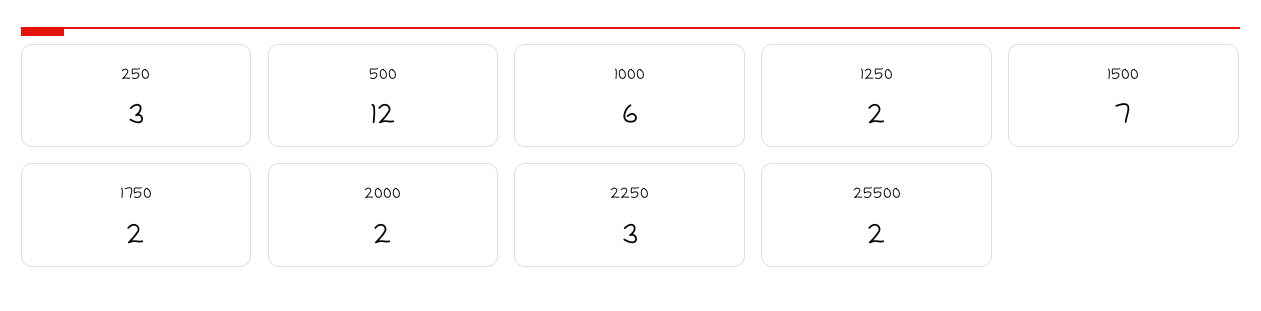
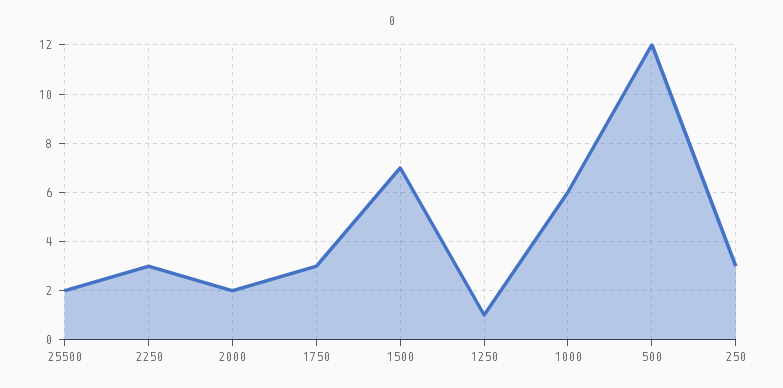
  {
    "250": 3,
    "500": 12,
    "1000": 6,
-   "1250": 2,
+   "1250": 1,
    "1500": 7,
-   "1750": 2,
+   "1750": 3,
    "2000": 2,
    "2250": 3,
    "25500": 2
  }

